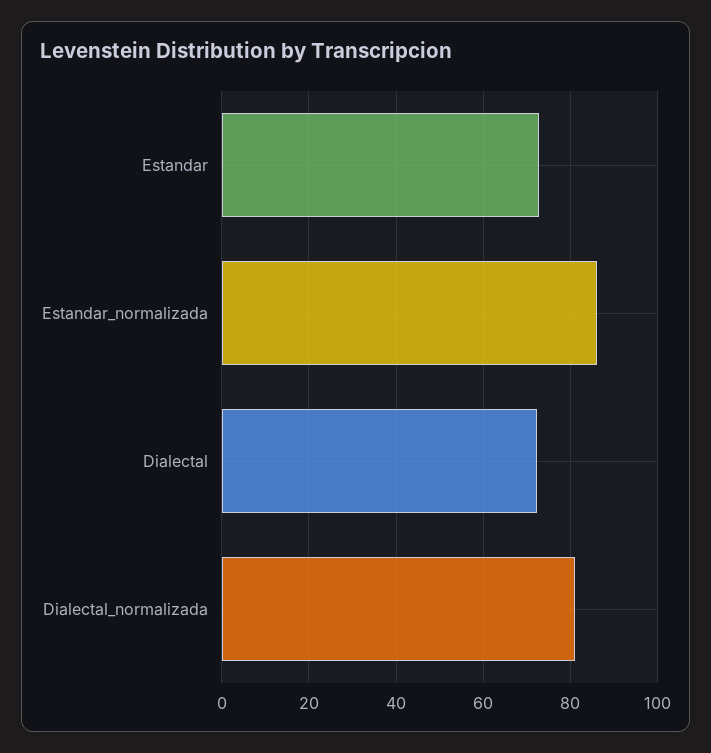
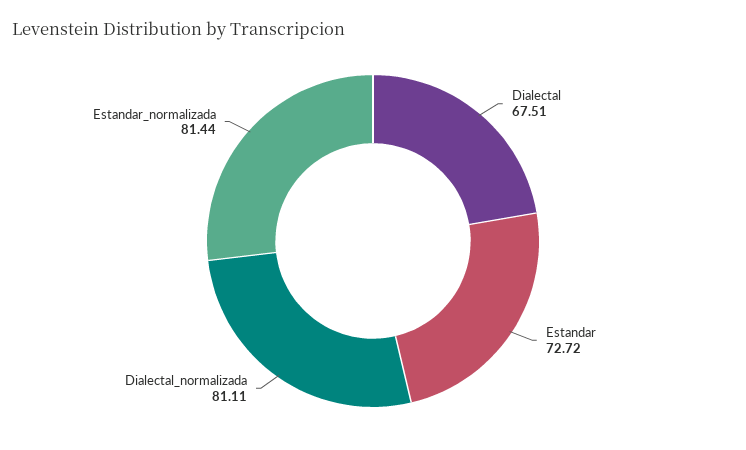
  {
    "Estandar": 72.72,
-   "Estandar_normalizada": 86,
+   "Estandar_normalizada": 81.44,
-   "Dialectal": 72,
+   "Dialectal": 67.51,
    "Dialectal_normalizada": 81.11
  }

